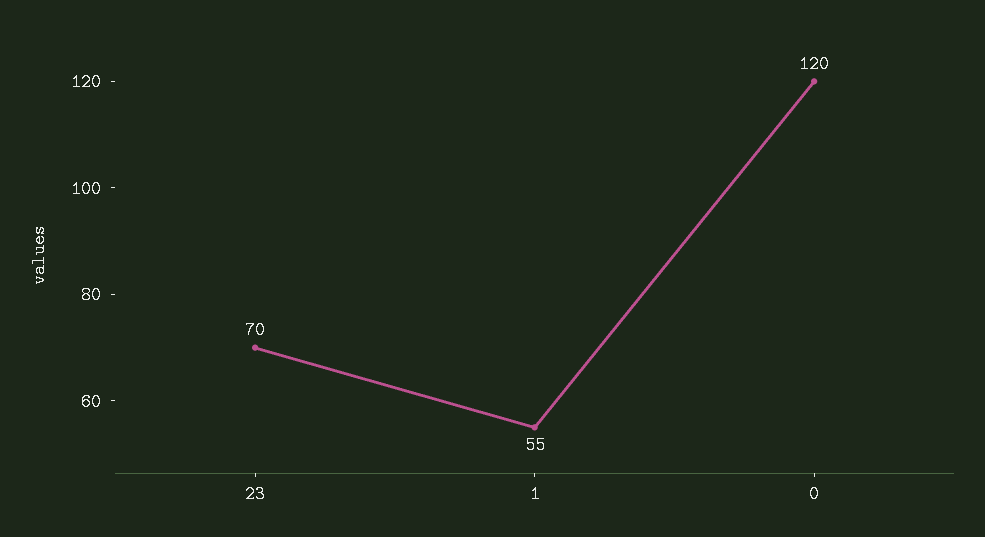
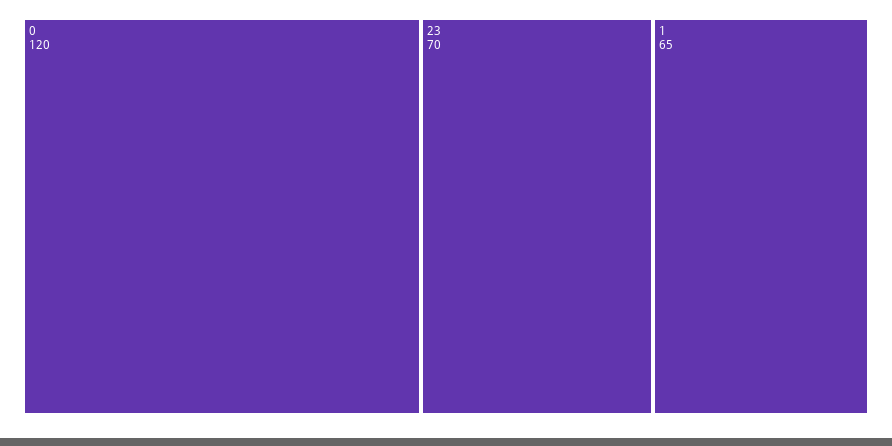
  {
    "23": 70,
-   "1": 55,
+   "1": 65,
    "0": 120
  }

